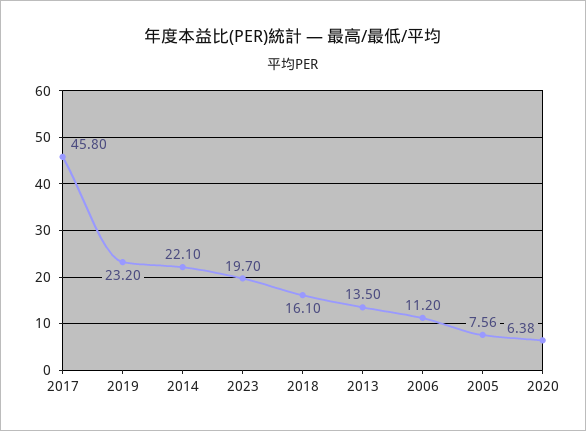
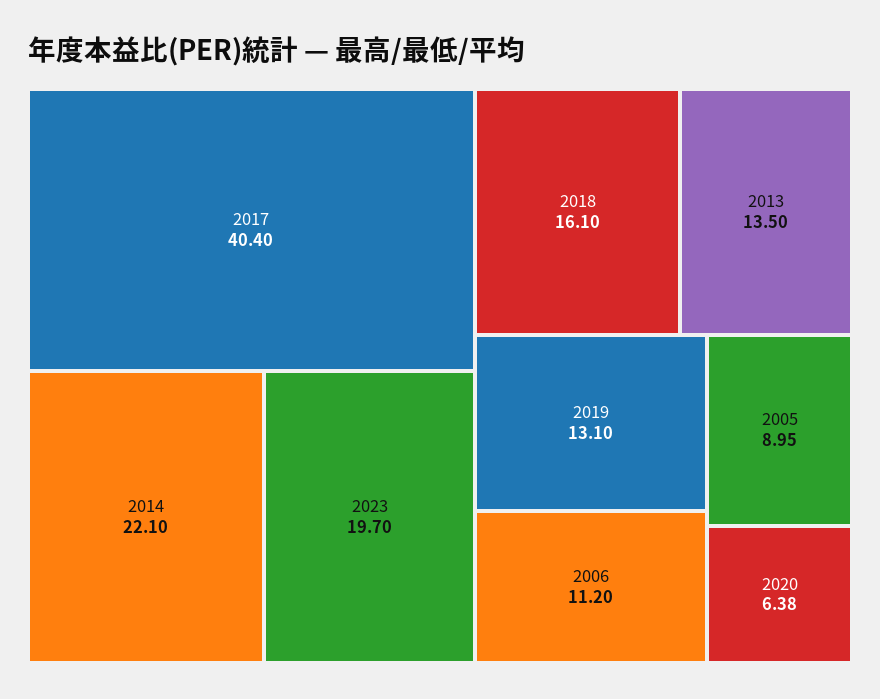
  {
-   "2017": 45.8,
+   "2017": 40.4,
-   "2019": 23.2,
+   "2019": 13.1,
    "2014": 22.1,
    "2023": 19.7,
    "2018": 16.1,
    "2013": 13.5,
    "2006": 11.2,
-   "2005": 7.56,
+   "2005": 8.95,
    "2020": 6.38
  }

